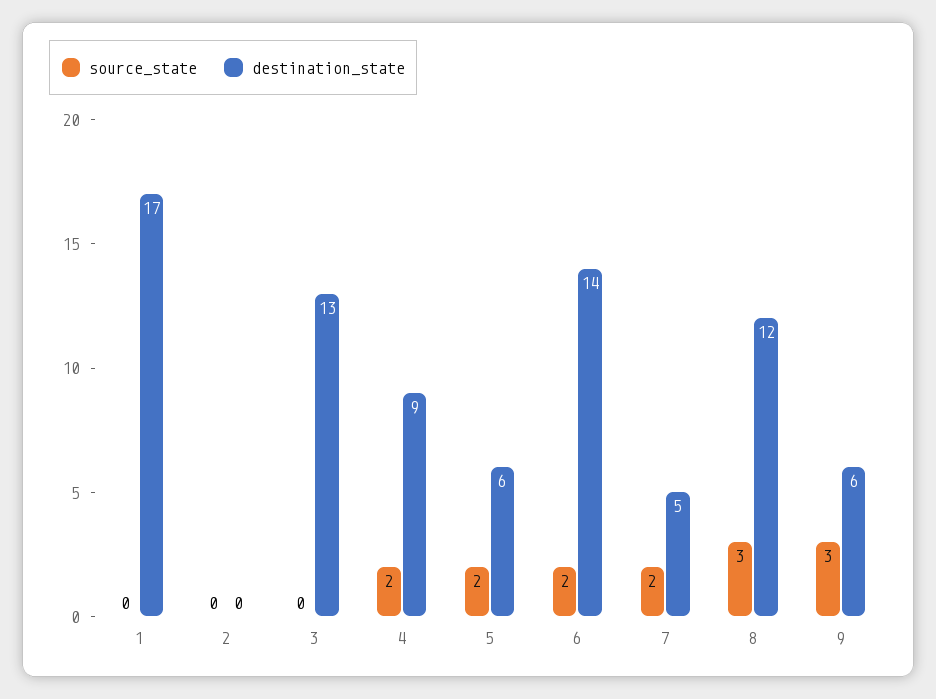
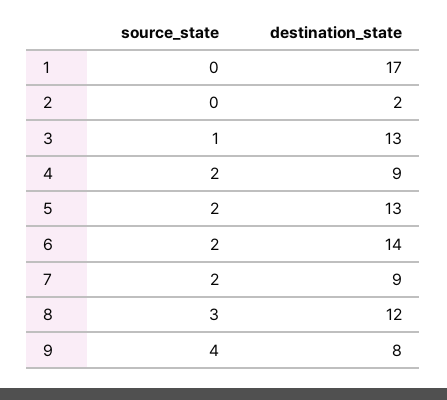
  {
    "source_state": {
      "1": 0,
      "2": 0,
-     "3": 0,
+     "3": 1,
      "4": 2,
      "5": 2,
      "6": 2,
      "7": 2,
      "8": 3,
-     "9": 3
+     "9": 4
    },
    "destination_state": {
      "1": 17,
-     "2": 0,
+     "2": 2,
      "3": 13,
      "4": 9,
-     "5": 6,
+     "5": 13,
      "6": 14,
-     "7": 5,
+     "7": 9,
      "8": 12,
-     "9": 6
+     "9": 8
    }
  }

